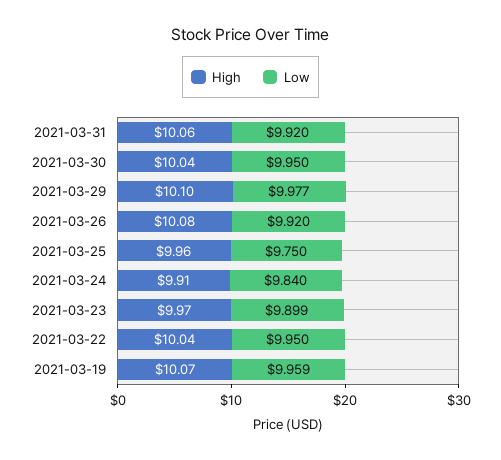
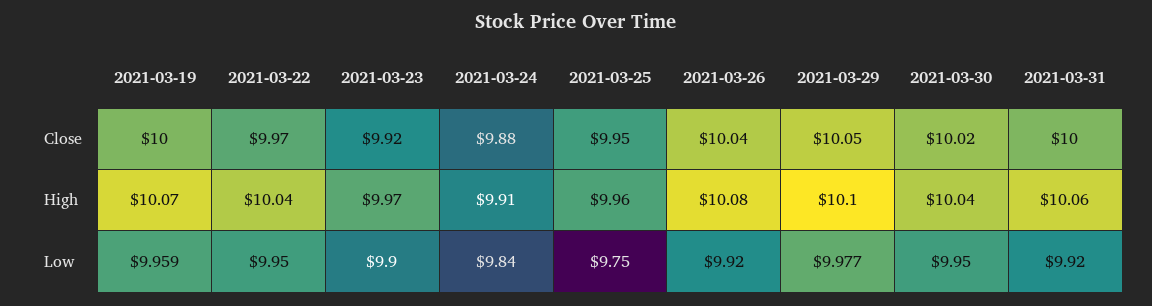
  {
    "High": {
      "2021-03-31": 10.06,
      "2021-03-30": 10.04,
      "2021-03-29": 10.1,
      "2021-03-26": 10.08,
      "2021-03-25": 9.96,
      "2021-03-24": 9.91,
      "2021-03-23": 9.97,
      "2021-03-22": 10.04,
      "2021-03-19": 10.07
    },
    "Low": {
      "2021-03-31": 9.92,
      "2021-03-30": 9.95,
      "2021-03-29": 9.977,
      "2021-03-26": 9.92,
      "2021-03-25": 9.75,
      "2021-03-24": 9.84,
-     "2021-03-23": 9.899,
+     "2021-03-23": 9.9,
      "2021-03-22": 9.95,
      "2021-03-19": 9.959
-   }
+   },
+   "Close": {
+     "2021-03-19": 10,
+     "2021-03-22": 9.97,
+     "2021-03-23": 9.92,
+     "2021-03-24": 9.88,
+     "2021-03-25": 9.95,
+     "2021-03-26": 10.04,
+     "2021-03-29": 10.05,
+     "2021-03-30": 10.02,
+     "2021-03-31": 10
+   }
  }

